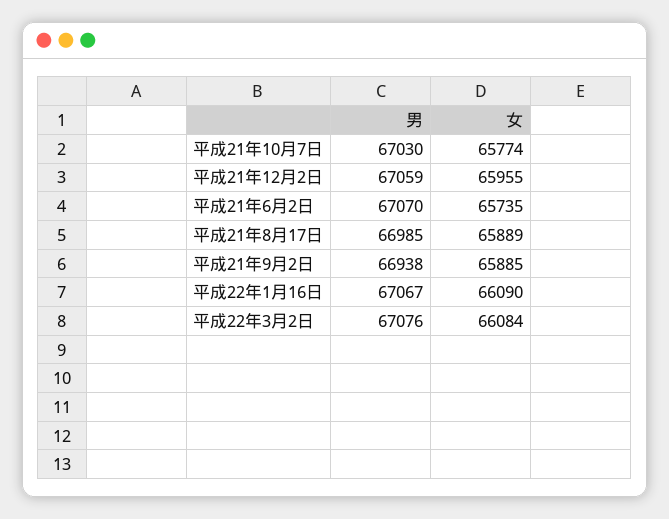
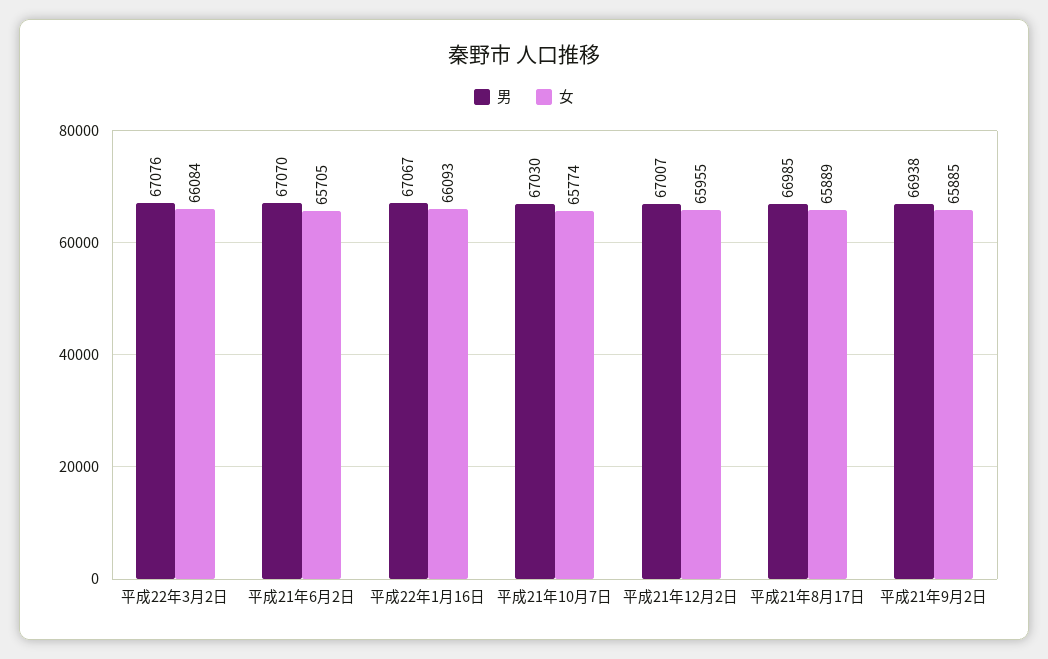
  {
    "男": {
      "平成21年10月7日": 67030,
-     "平成21年12月2日": 67059,
+     "平成21年12月2日": 67007,
      "平成21年6月2日": 67070,
      "平成21年8月17日": 66985,
      "平成21年9月2日": 66938,
      "平成22年1月16日": 67067,
      "平成22年3月2日": 67076
    },
    "女": {
      "平成21年10月7日": 65774,
      "平成21年12月2日": 65955,
-     "平成21年6月2日": 65735,
+     "平成21年6月2日": 65705,
      "平成21年8月17日": 65889,
      "平成21年9月2日": 65885,
-     "平成22年1月16日": 66090,
+     "平成22年1月16日": 66093,
      "平成22年3月2日": 66084
    }
  }

